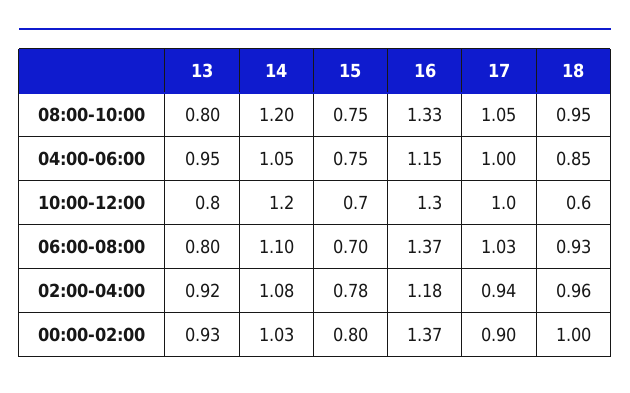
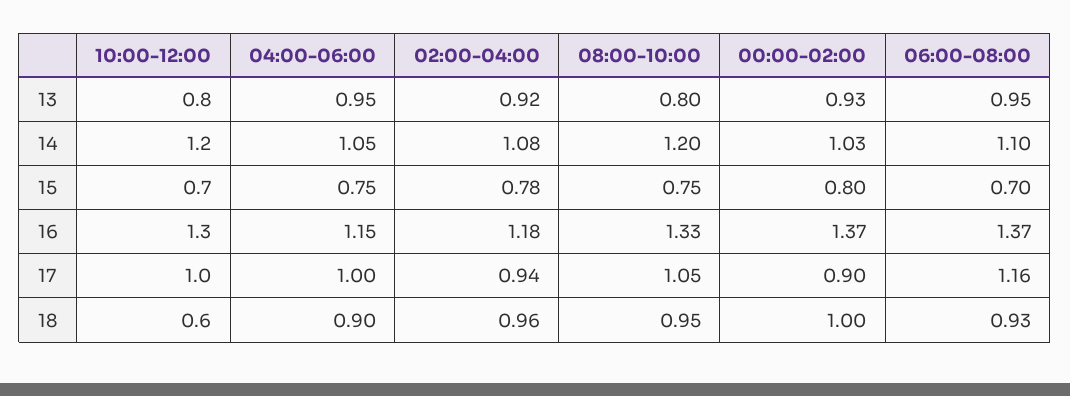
  {
    "13": {
      "08:00-10:00": 0.8,
      "04:00-06:00": 0.95,
      "10:00-12:00": 0.8,
-     "06:00-08:00": 0.8,
+     "06:00-08:00": 0.95,
      "02:00-04:00": 0.92,
      "00:00-02:00": 0.93
    },
    "14": {
      "08:00-10:00": 1.2,
      "04:00-06:00": 1.05,
      "10:00-12:00": 1.2,
      "06:00-08:00": 1.1,
      "02:00-04:00": 1.08,
      "00:00-02:00": 1.03
    },
    "15": {
      "08:00-10:00": 0.75,
      "04:00-06:00": 0.75,
      "10:00-12:00": 0.7,
      "06:00-08:00": 0.7,
      "02:00-04:00": 0.78,
      "00:00-02:00": 0.8
    },
    "16": {
      "08:00-10:00": 1.33,
      "04:00-06:00": 1.15,
      "10:00-12:00": 1.3,
      "06:00-08:00": 1.37,
      "02:00-04:00": 1.18,
      "00:00-02:00": 1.37
    },
    "17": {
      "08:00-10:00": 1.05,
      "04:00-06:00": 1,
      "10:00-12:00": 1,
-     "06:00-08:00": 1.03,
+     "06:00-08:00": 1.16,
      "02:00-04:00": 0.94,
      "00:00-02:00": 0.9
    },
    "18": {
      "08:00-10:00": 0.95,
-     "04:00-06:00": 0.85,
+     "04:00-06:00": 0.9,
      "10:00-12:00": 0.6,
      "06:00-08:00": 0.93,
      "02:00-04:00": 0.96,
      "00:00-02:00": 1
    }
  }

